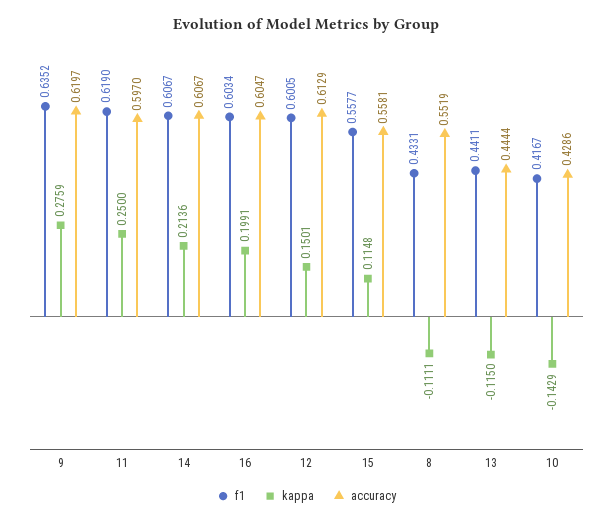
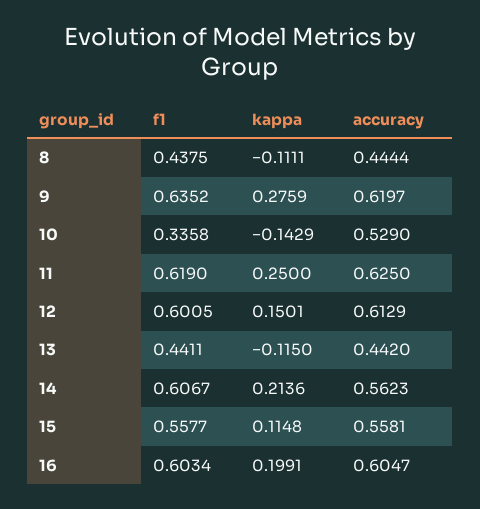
  {
    "f1": {
      "9": 0.6352,
      "11": 0.619,
      "14": 0.6067,
      "16": 0.6034,
      "12": 0.6005,
      "15": 0.5577,
-     "8": 0.4331,
+     "8": 0.4375,
      "13": 0.4411,
-     "10": 0.4167
+     "10": 0.3358
    },
    "kappa": {
      "9": 0.2759,
      "11": 0.25,
      "14": 0.2136,
      "16": 0.1991,
      "12": 0.1501,
      "15": 0.1148,
      "8": -0.1111,
      "13": -0.115,
      "10": -0.1429
    },
    "accuracy": {
      "9": 0.6197,
-     "11": 0.597,
+     "11": 0.625,
-     "14": 0.6067,
+     "14": 0.5623,
      "16": 0.6047,
      "12": 0.6129,
      "15": 0.5581,
-     "8": 0.5519,
+     "8": 0.4444,
-     "13": 0.4444,
+     "13": 0.442,
-     "10": 0.4286
+     "10": 0.529
    }
  }

